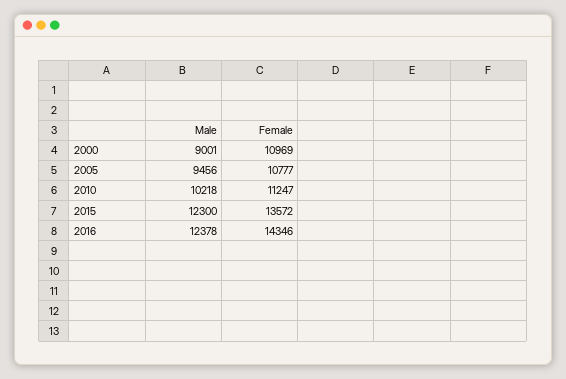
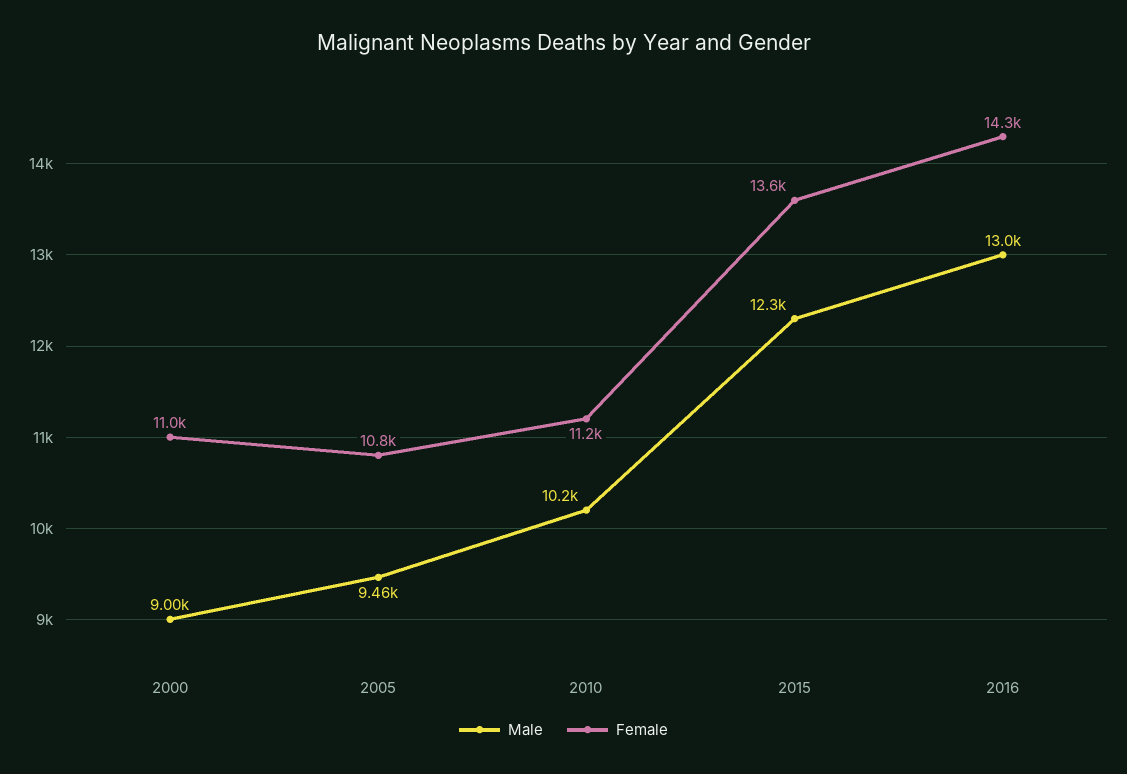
  {
    "Male": {
      "2000": 9001,
      "2005": 9456,
      "2010": 10218,
      "2015": 12300,
-     "2016": 12378
+     "2016": 13000
    },
    "Female": {
      "2000": 10969,
      "2005": 10777,
      "2010": 11247,
      "2015": 13572,
      "2016": 14346
    }
  }

